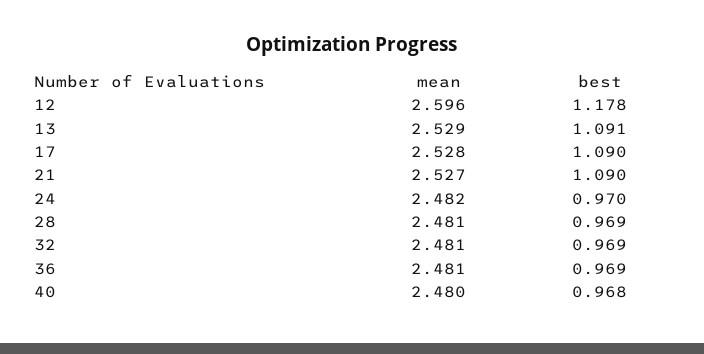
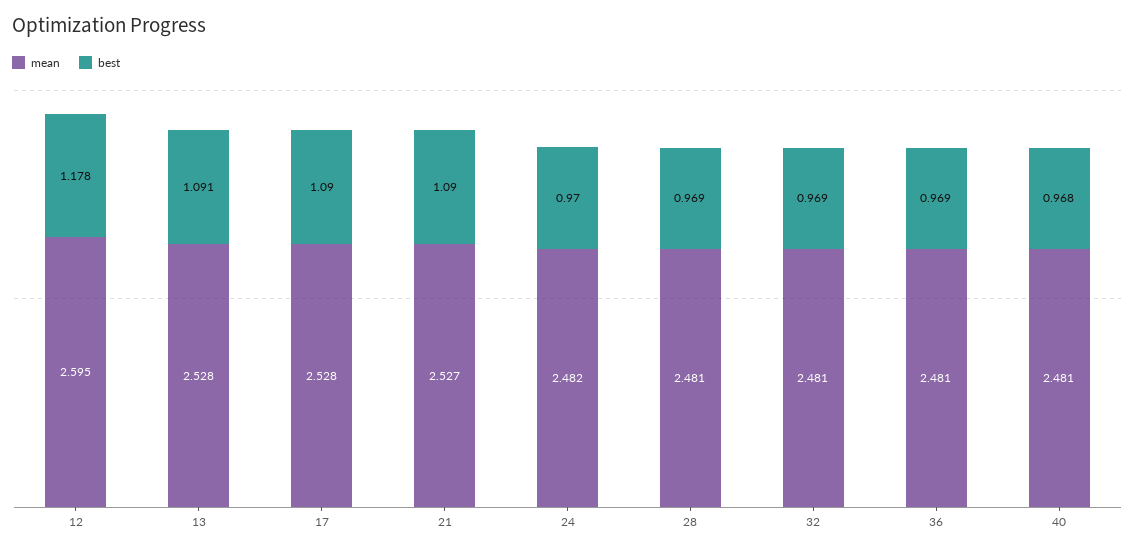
  {
    "mean": {
-     "12": 2.596,
+     "12": 2.595,
-     "13": 2.529,
+     "13": 2.528,
      "17": 2.528,
      "21": 2.527,
      "24": 2.482,
      "28": 2.481,
      "32": 2.481,
      "36": 2.481,
-     "40": 2.48
+     "40": 2.481
    },
    "best": {
      "12": 1.178,
      "13": 1.091,
      "17": 1.09,
      "21": 1.09,
      "24": 0.97,
      "28": 0.969,
      "32": 0.969,
      "36": 0.969,
      "40": 0.968
    }
  }

